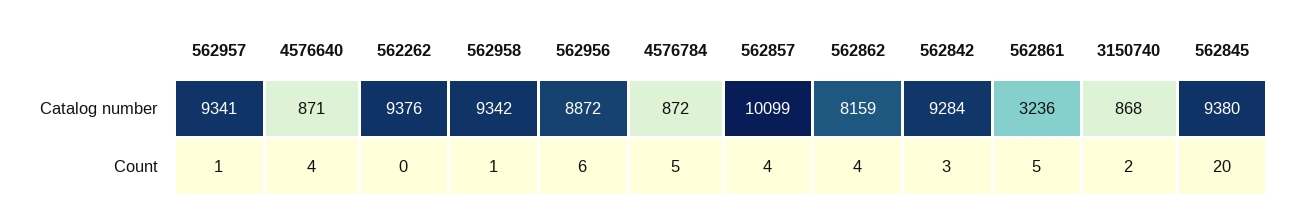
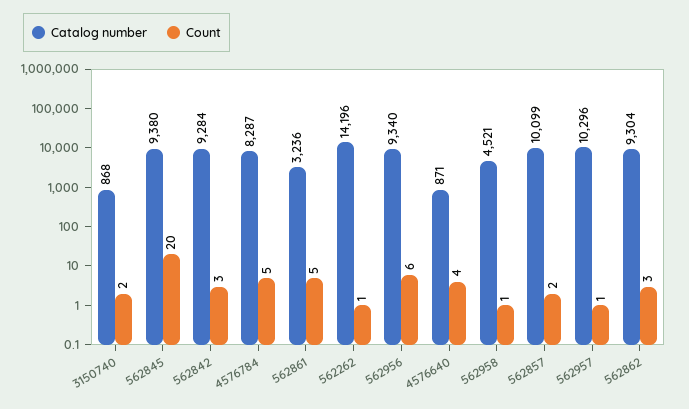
  {
    "Catalog number": {
-     "562957": 9341,
+     "562957": 10296,
      "4576640": 871,
-     "562262": 9376,
+     "562262": 14196,
-     "562958": 9342,
+     "562958": 4521,
-     "562956": 8872,
+     "562956": 9340,
-     "4576784": 872,
+     "4576784": 8287,
      "562857": 10099,
-     "562862": 8159,
+     "562862": 9304,
      "562842": 9284,
      "562861": 3236,
      "3150740": 868,
      "562845": 9380
    },
    "Count": {
      "562957": 1,
      "4576640": 4,
-     "562262": 0,
+     "562262": 1,
      "562958": 1,
      "562956": 6,
      "4576784": 5,
-     "562857": 4,
+     "562857": 2,
-     "562862": 4,
+     "562862": 3,
      "562842": 3,
      "562861": 5,
      "3150740": 2,
      "562845": 20
    }
  }

